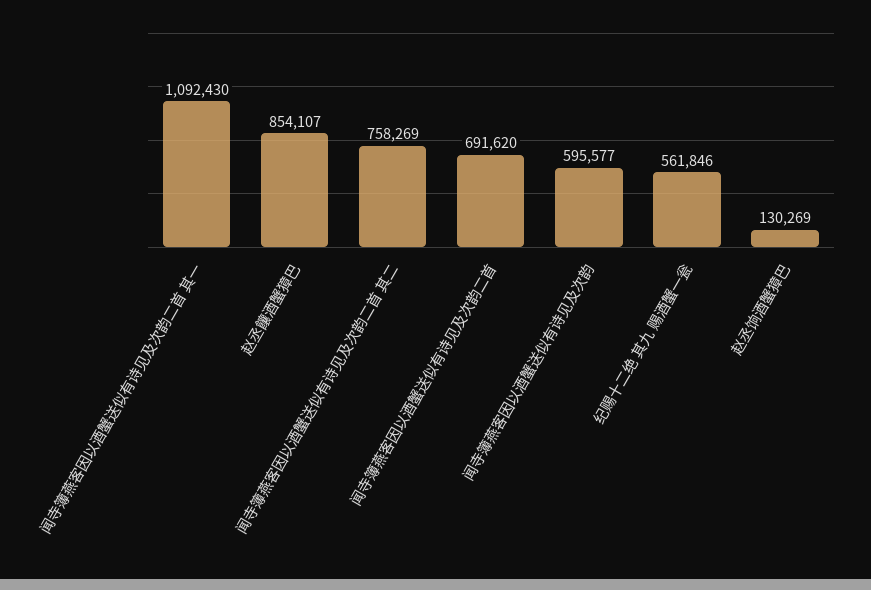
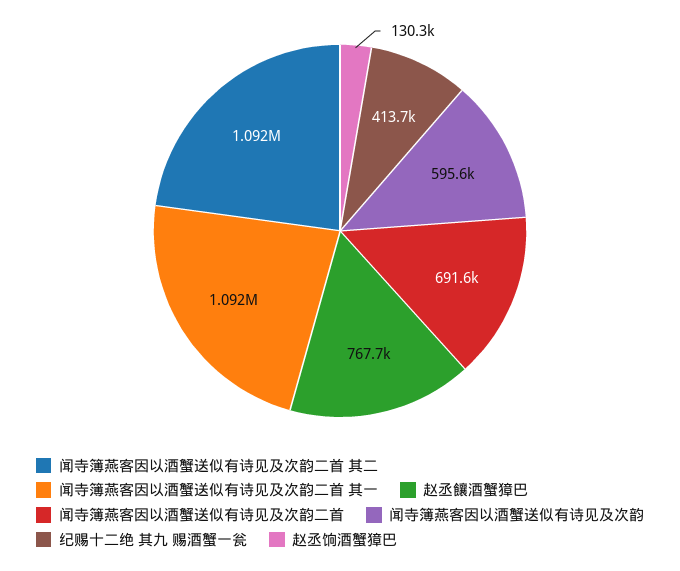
  {
    "闻寺簿燕客因以酒蟹送似有诗见及次韵二首 其一": 1092430,
-   "赵丞饟酒蟹獐巴": 854107,
+   "赵丞饟酒蟹獐巴": 767700,
-   "闻寺簿燕客因以酒蟹送似有诗见及次韵二首 其二": 758269,
+   "闻寺簿燕客因以酒蟹送似有诗见及次韵二首 其二": 1092000,
    "闻寺簿燕客因以酒蟹送似有诗见及次韵二首": 691620,
    "闻寺簿燕客因以酒蟹送似有诗见及次韵": 595577,
-   "纪赐十二绝 其九 赐酒蟹一瓮": 561846,
+   "纪赐十二绝 其九 赐酒蟹一瓮": 413700,
    "赵丞饷酒蟹獐巴": 130269
  }

